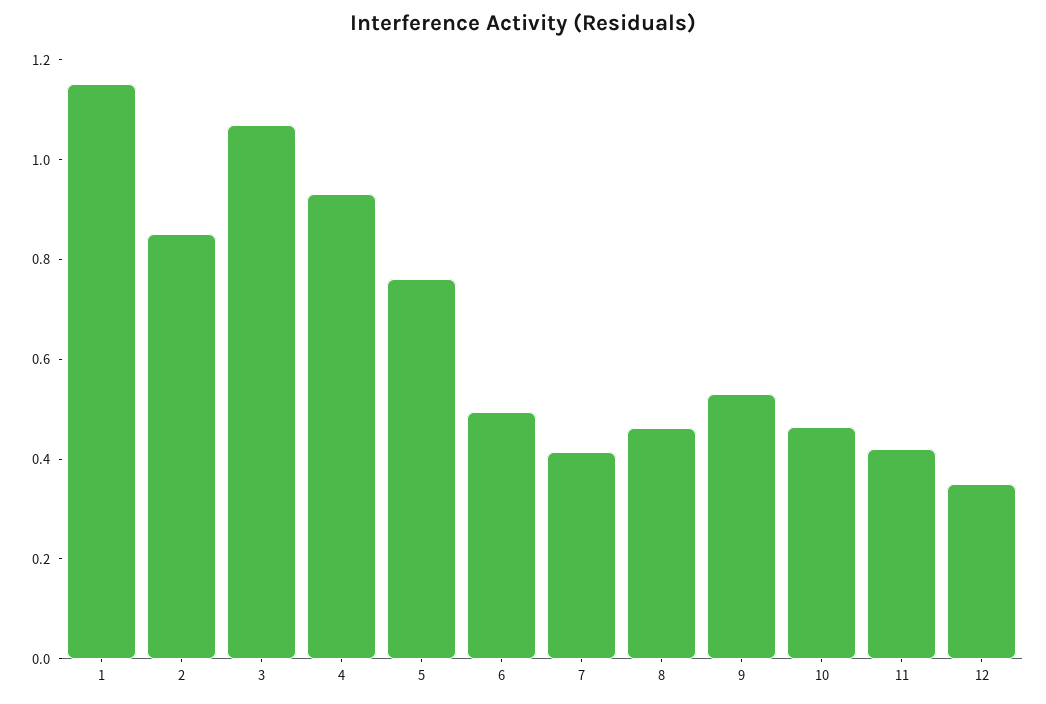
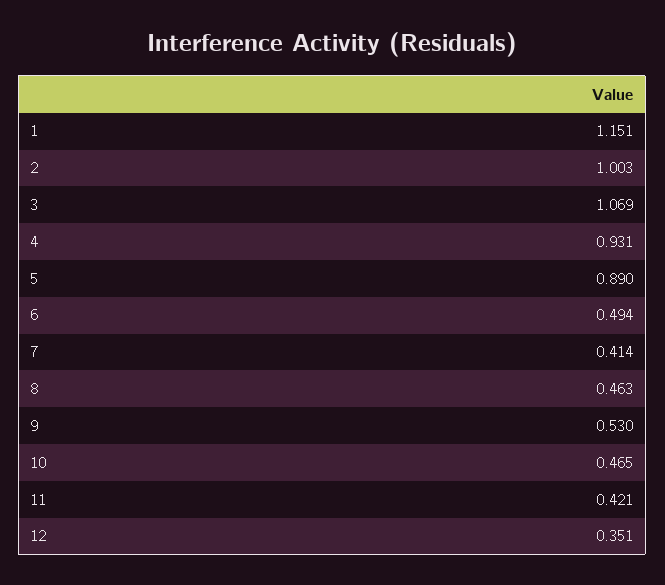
  {
    "1": 1.151,
-   "2": 0.85,
+   "2": 1.003,
    "3": 1.069,
    "4": 0.931,
-   "5": 0.75,
+   "5": 0.89,
    "6": 0.494,
    "7": 0.414,
    "8": 0.463,
    "9": 0.53,
    "10": 0.465,
    "11": 0.421,
    "12": 0.351
  }

